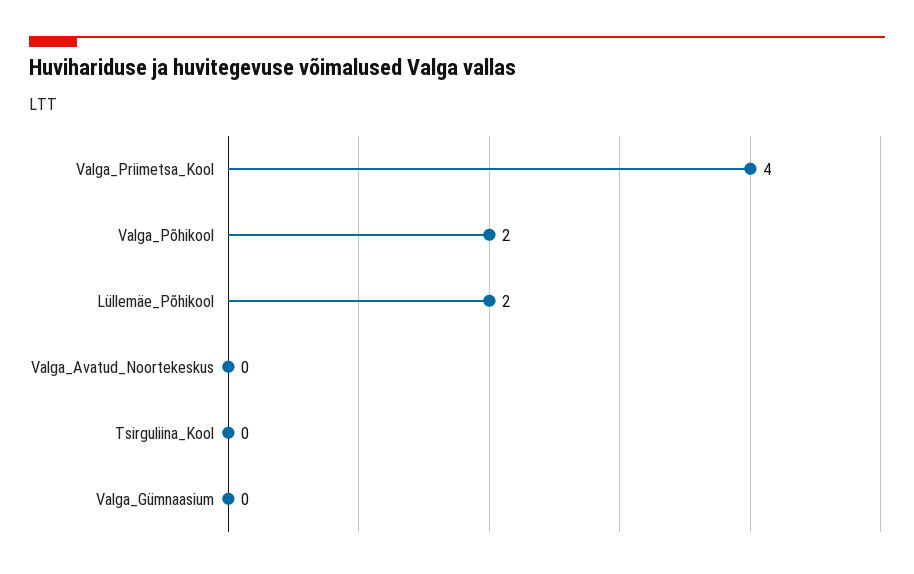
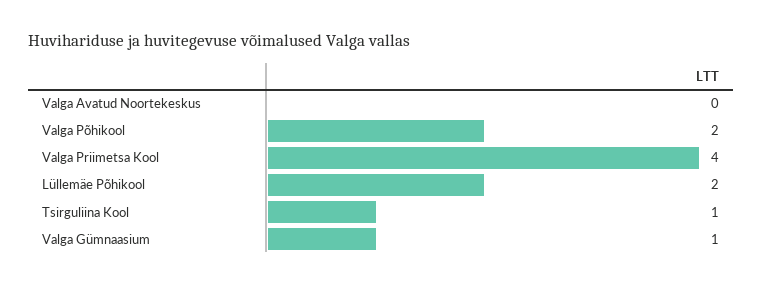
  {
    "Valga_Priimetsa_Kool": 4,
    "Valga_Põhikool": 2,
    "Lüllemäe_Põhikool": 2,
    "Valga_Avatud_Noortekeskus": 0,
-   "Tsirguliina_Kool": 0,
+   "Tsirguliina_Kool": 1,
-   "Valga_Gümnaasium": 0
+   "Valga_Gümnaasium": 1
  }

